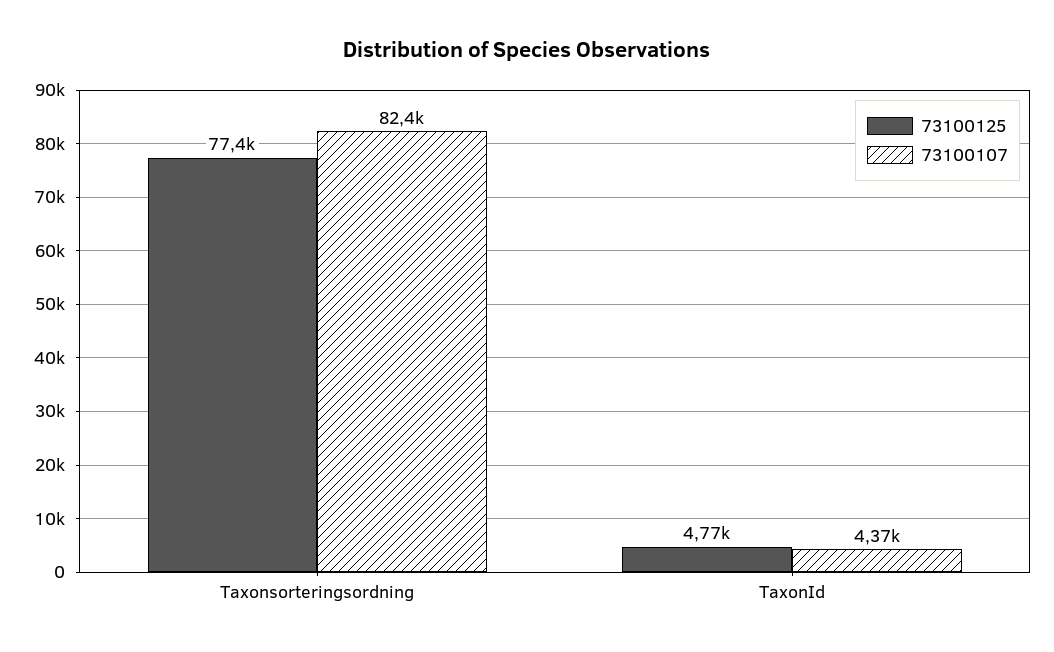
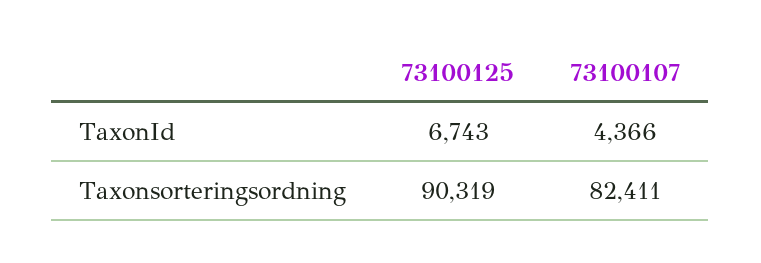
  {
    "73100125": {
-     "Taxonsorteringsordning": 77400,
+     "Taxonsorteringsordning": 90319,
-     "TaxonId": 4770
+     "TaxonId": 6743
    },
    "73100107": {
      "Taxonsorteringsordning": 82411,
      "TaxonId": 4366
    }
  }

